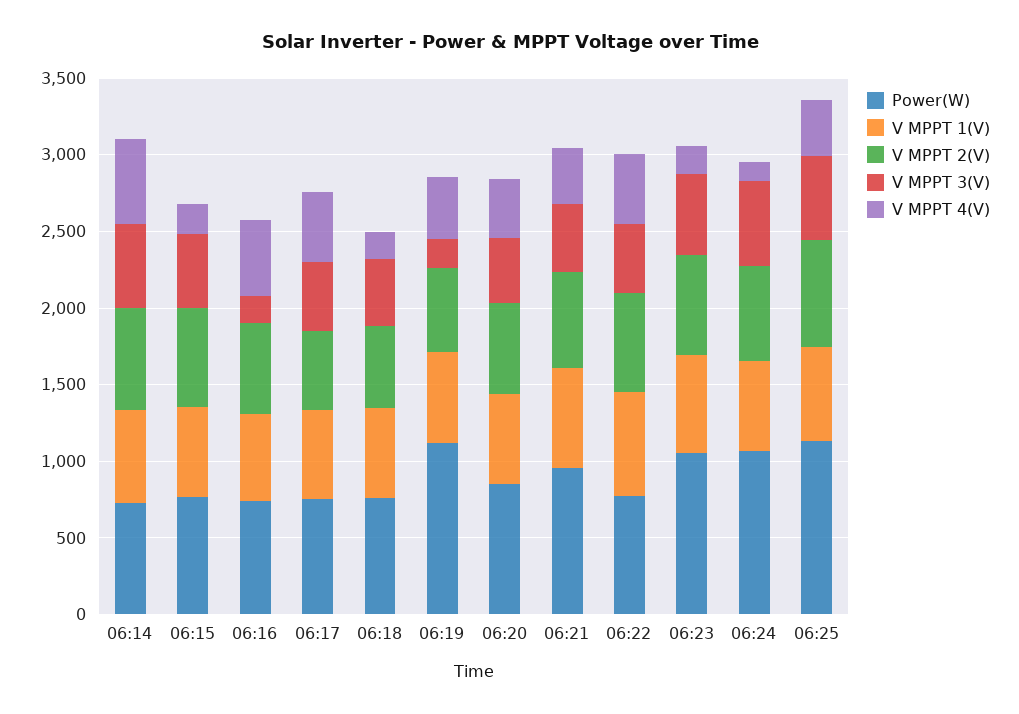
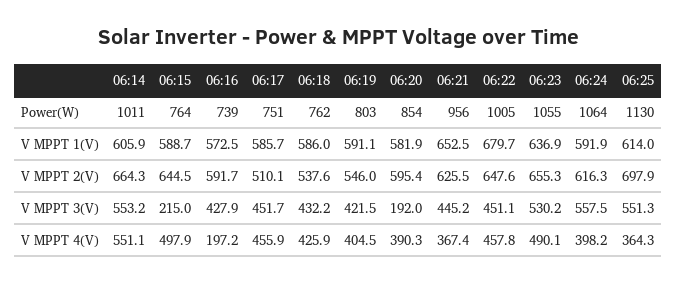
  {
    "Power(W)": {
-     "06:14": 700,
+     "06:14": 1011,
      "06:15": 764,
      "06:16": 739,
      "06:17": 751,
      "06:18": 762,
-     "06:19": 1100,
+     "06:19": 803,
      "06:20": 854,
      "06:21": 956,
-     "06:22": 800,
+     "06:22": 1005,
      "06:23": 1055,
      "06:24": 1064,
      "06:25": 1130
    },
    "V MPPT 1(V)": {
      "06:14": 605.9,
      "06:15": 588.7,
      "06:16": 572.5,
      "06:17": 585.7,
      "06:18": 586,
      "06:19": 591.1,
      "06:20": 581.9,
      "06:21": 652.5,
      "06:22": 679.7,
      "06:23": 636.9,
      "06:24": 591.9,
      "06:25": 614
    },
    "V MPPT 2(V)": {
      "06:14": 664.3,
      "06:15": 644.5,
      "06:16": 591.7,
      "06:17": 510.1,
      "06:18": 537.6,
      "06:19": 546,
      "06:20": 595.4,
      "06:21": 625.5,
      "06:22": 647.6,
      "06:23": 655.3,
      "06:24": 616.3,
      "06:25": 697.9
    },
    "V MPPT 3(V)": {
      "06:14": 553.2,
-     "06:15": 500,
+     "06:15": 215,
-     "06:16": 200,
+     "06:16": 427.9,
      "06:17": 451.7,
      "06:18": 432.2,
-     "06:19": 200,
+     "06:19": 421.5,
-     "06:20": 400,
+     "06:20": 192,
      "06:21": 445.2,
      "06:22": 451.1,
      "06:23": 530.2,
      "06:24": 557.5,
      "06:25": 551.3
    },
    "V MPPT 4(V)": {
      "06:14": 551.1,
-     "06:15": 200,
+     "06:15": 497.9,
-     "06:16": 500,
+     "06:16": 197.2,
      "06:17": 455.9,
-     "06:18": 200,
+     "06:18": 425.9,
      "06:19": 404.5,
      "06:20": 390.3,
      "06:21": 367.4,
      "06:22": 457.8,
-     "06:23": 200,
+     "06:23": 490.1,
-     "06:24": 100,
+     "06:24": 398.2,
      "06:25": 364.3
    }
  }

